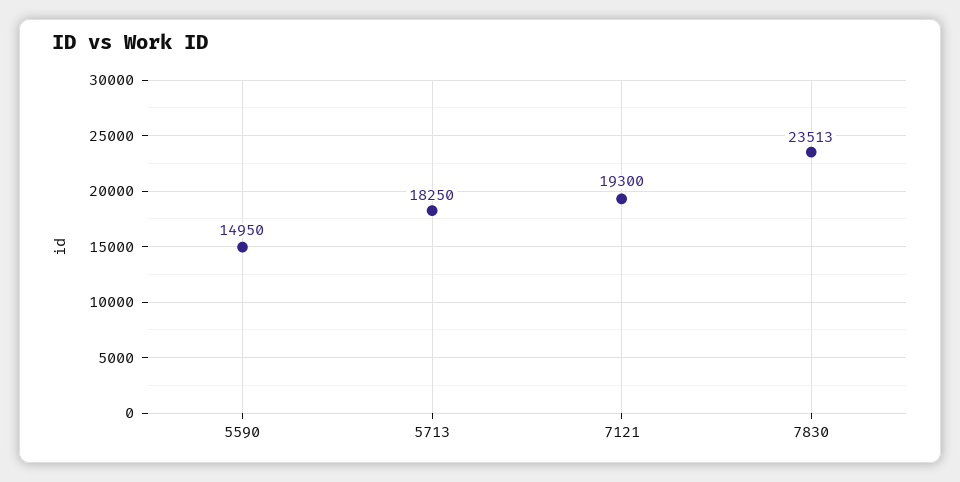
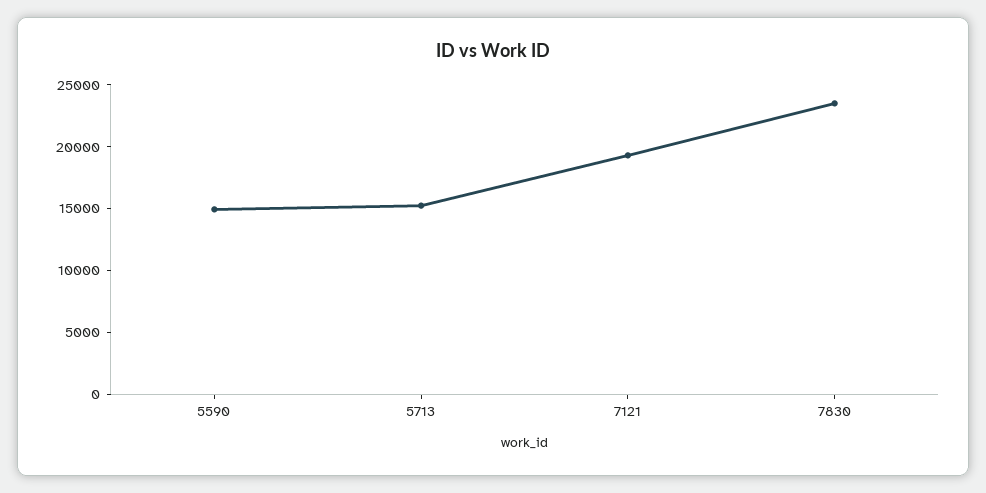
  {
    "5590": 14950,
-   "5713": 18250,
+   "5713": 15000,
    "7121": 19300,
    "7830": 23513
  }

